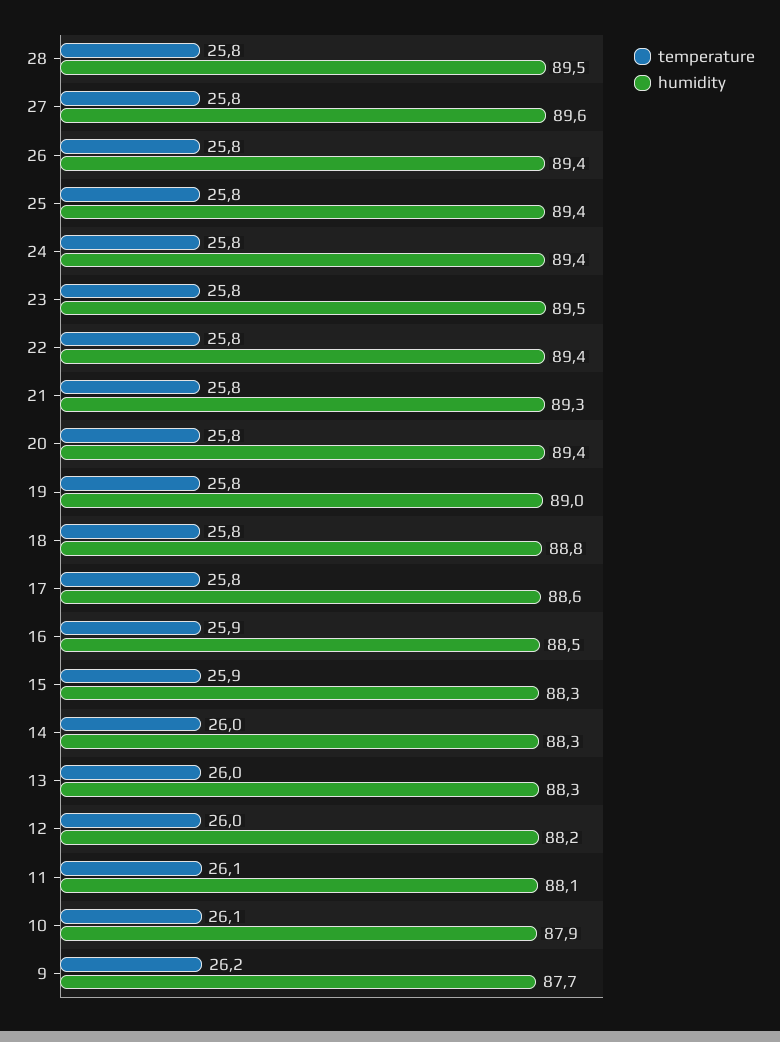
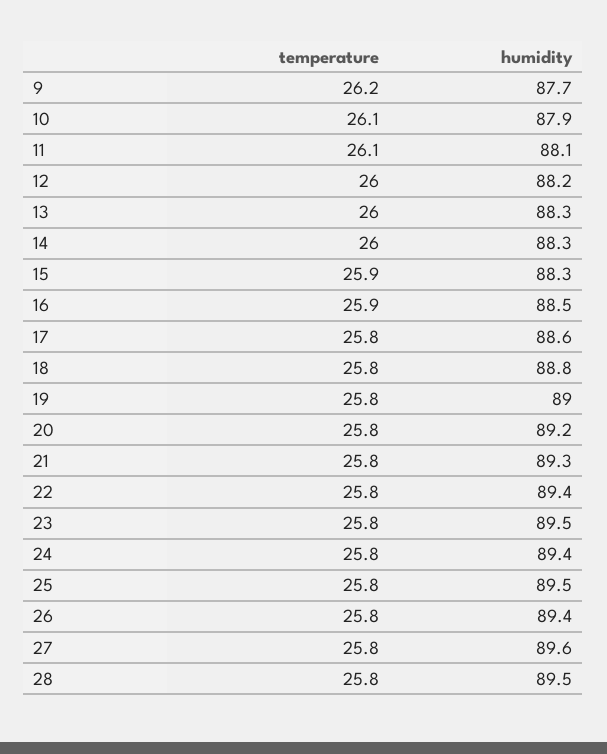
  {
    "temperature": {
      "28": 25.8,
      "27": 25.8,
      "26": 25.8,
      "25": 25.8,
      "24": 25.8,
      "23": 25.8,
      "22": 25.8,
      "21": 25.8,
      "20": 25.8,
      "19": 25.8,
      "18": 25.8,
      "17": 25.8,
      "16": 25.9,
      "15": 25.9,
      "14": 26,
      "13": 26,
      "12": 26,
      "11": 26.1,
      "10": 26.1,
      "9": 26.2
    },
    "humidity": {
      "28": 89.5,
      "27": 89.6,
      "26": 89.4,
-     "25": 89.4,
+     "25": 89.5,
      "24": 89.4,
      "23": 89.5,
      "22": 89.4,
      "21": 89.3,
-     "20": 89.4,
+     "20": 89.2,
      "19": 89,
      "18": 88.8,
      "17": 88.6,
      "16": 88.5,
      "15": 88.3,
      "14": 88.3,
      "13": 88.3,
      "12": 88.2,
      "11": 88.1,
      "10": 87.9,
      "9": 87.7
    }
  }

